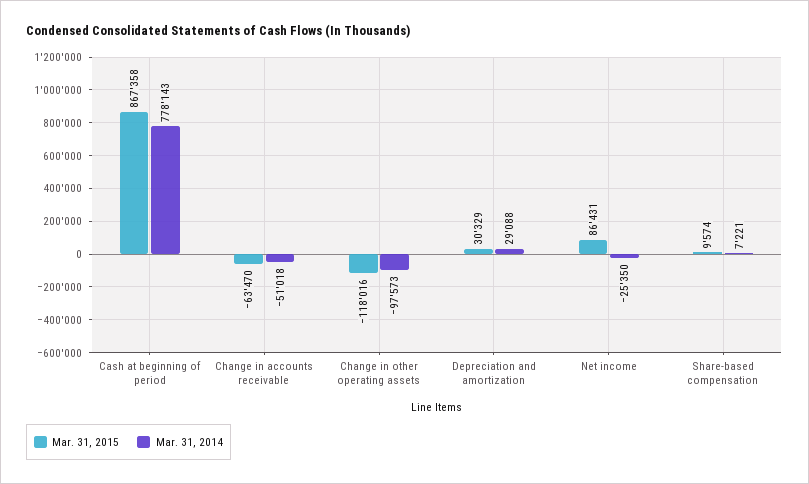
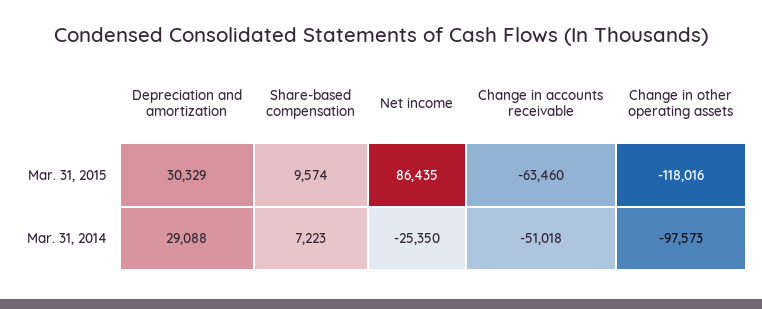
  {
    "Mar. 31, 2015": {
-     "Cash at beginning of period": 867358,
-     "Change in accounts receivable": -63470,
+     "Change in accounts receivable": -63460,
      "Change in other operating assets": -118016,
      "Depreciation and amortization": 30329,
-     "Net income": 86431,
+     "Net income": 86435,
      "Share-based compensation": 9574
    },
    "Mar. 31, 2014": {
-     "Cash at beginning of period": 778143,
      "Change in accounts receivable": -51018,
      "Change in other operating assets": -97573,
      "Depreciation and amortization": 29088,
      "Net income": -25350,
-     "Share-based compensation": 7221
+     "Share-based compensation": 7223
    }
  }

